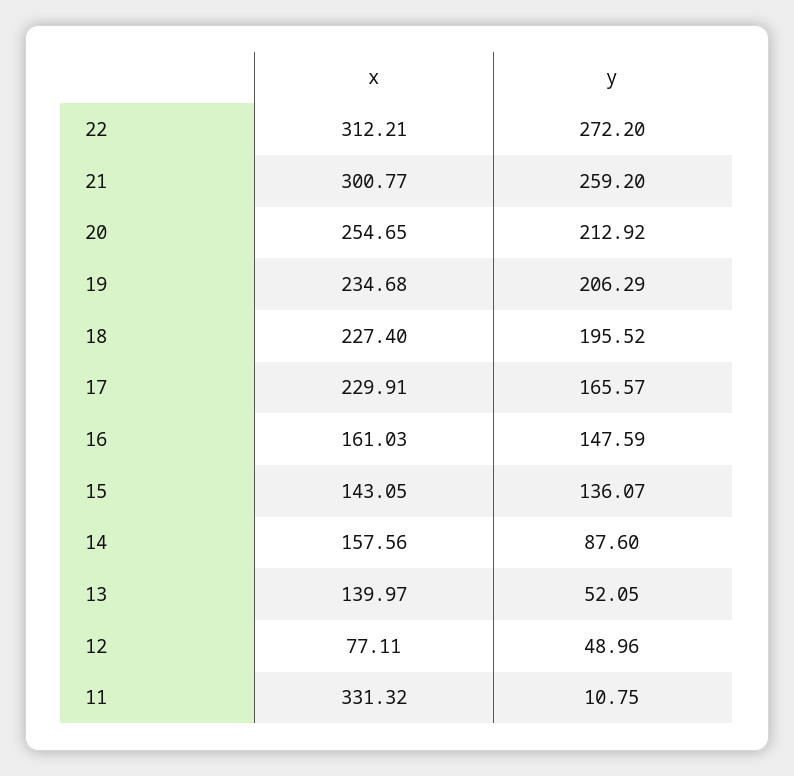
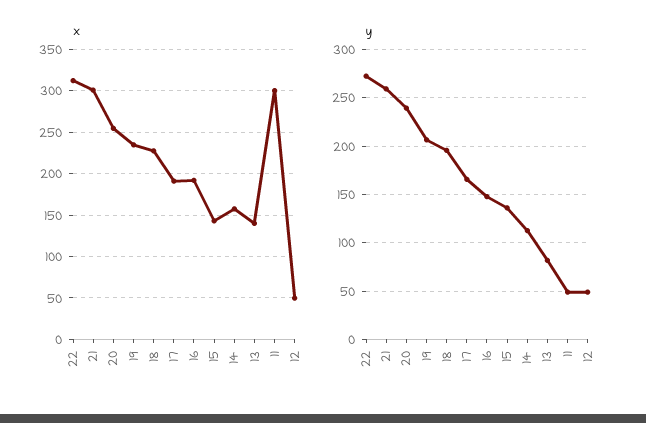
  {
    "x": {
      "22": 312.21,
      "21": 300.77,
      "20": 254.65,
      "19": 234.68,
      "18": 227.4,
-     "17": 229.91,
+     "17": 190,
-     "16": 161.03,
+     "16": 190,
      "15": 143.05,
      "14": 157.56,
      "13": 139.97,
-     "12": 77.11,
+     "12": 50,
-     "11": 331.32
+     "11": 300
    },
    "y": {
      "22": 272.2,
      "21": 259.2,
-     "20": 212.92,
+     "20": 240,
      "19": 206.29,
      "18": 195.52,
      "17": 165.57,
      "16": 147.59,
      "15": 136.07,
-     "14": 87.6,
+     "14": 110,
-     "13": 52.05,
+     "13": 80,
      "12": 48.96,
-     "11": 10.75
+     "11": 50
    }
  }

